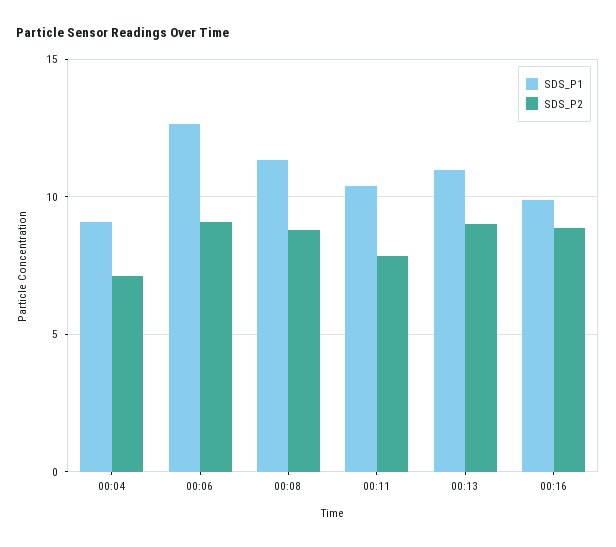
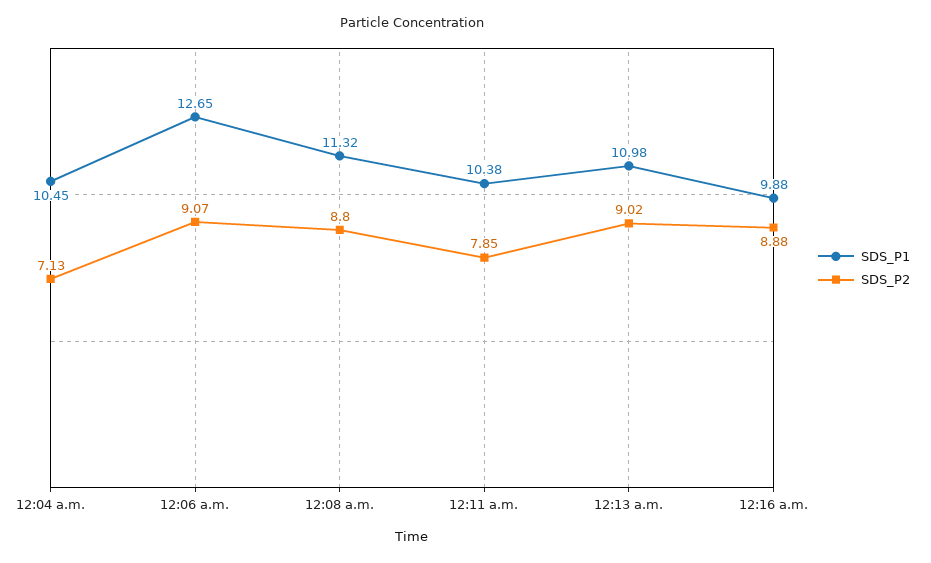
  {
    "SDS_P1": {
-     "00:04": 9,
+     "00:04": 10.45,
      "00:06": 12.65,
      "00:08": 11.32,
      "00:11": 10.38,
      "00:13": 10.98,
      "00:16": 9.88
    },
    "SDS_P2": {
      "00:04": 7.13,
      "00:06": 9.07,
      "00:08": 8.8,
      "00:11": 7.85,
      "00:13": 9.02,
      "00:16": 8.88
    }
  }

